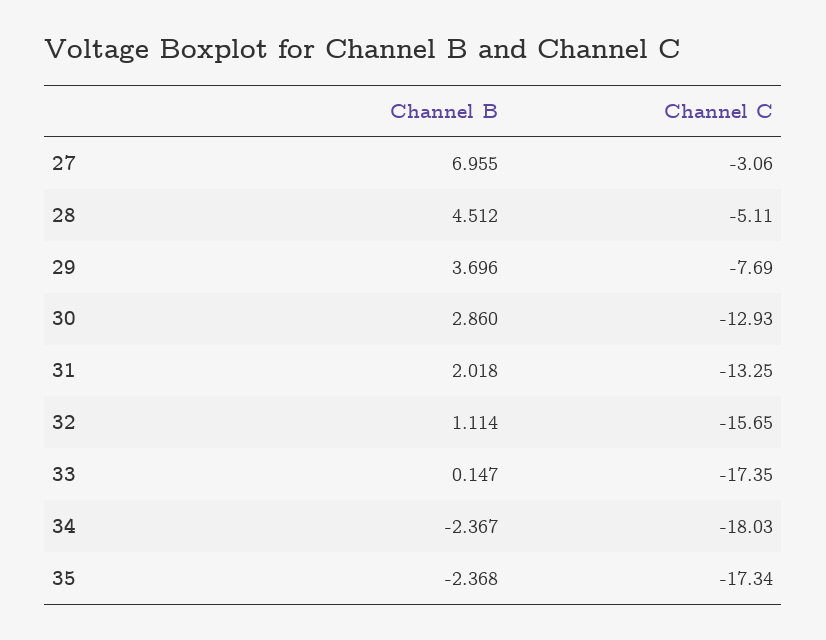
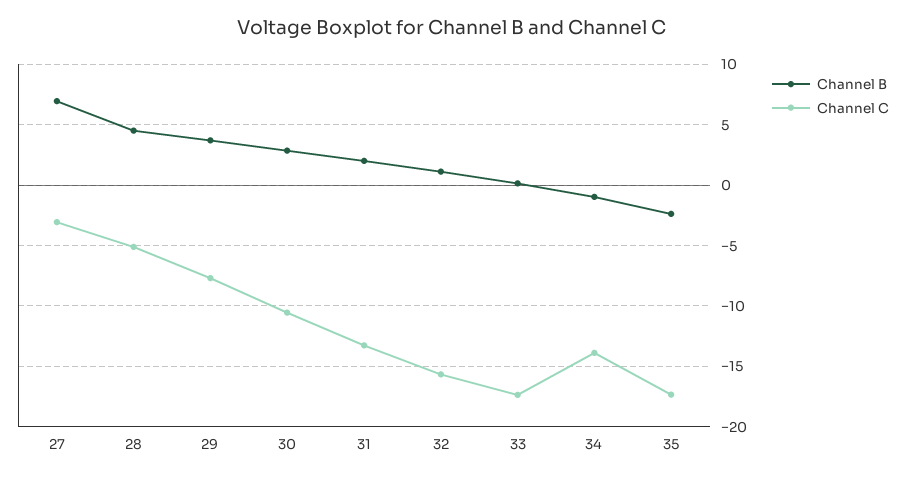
  {
    "Channel B": {
      "27": 6.955,
      "28": 4.512,
      "29": 3.696,
      "30": 2.86,
      "31": 2.018,
      "32": 1.114,
      "33": 0.147,
-     "34": -2.367,
+     "34": -1,
      "35": -2.368
    },
    "Channel C": {
      "27": -3.06,
      "28": -5.11,
      "29": -7.69,
-     "30": -12.93,
+     "30": -10.5,
      "31": -13.25,
      "32": -15.65,
      "33": -17.35,
-     "34": -18.03,
+     "34": -14,
      "35": -17.34
    }
  }

